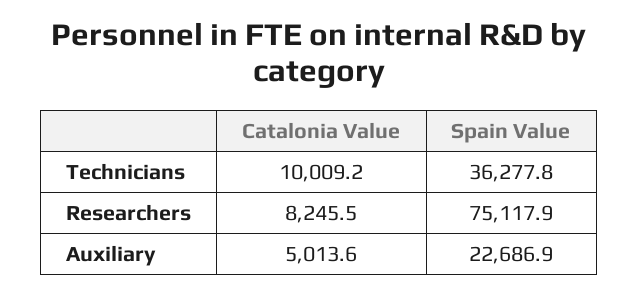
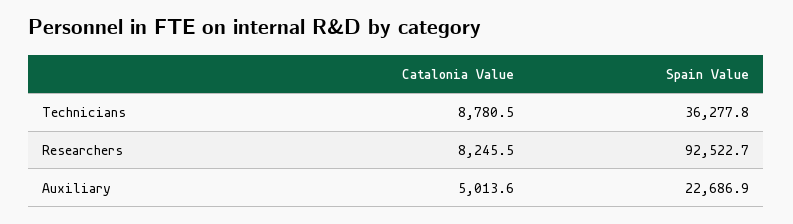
  {
    "Catalonia Value": {
-     "Technicians": 10009.2,
+     "Technicians": 8780.5,
      "Researchers": 8245.5,
      "Auxiliary": 5013.6
    },
    "Spain Value": {
      "Technicians": 36277.8,
-     "Researchers": 75117.9,
+     "Researchers": 92522.7,
      "Auxiliary": 22686.9
    }
  }

